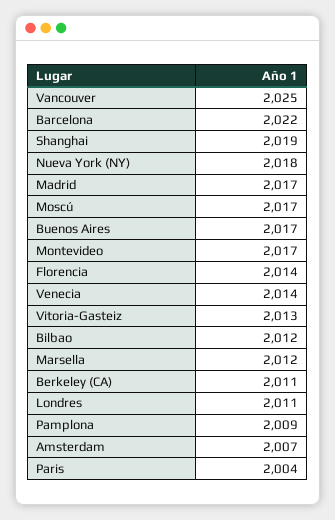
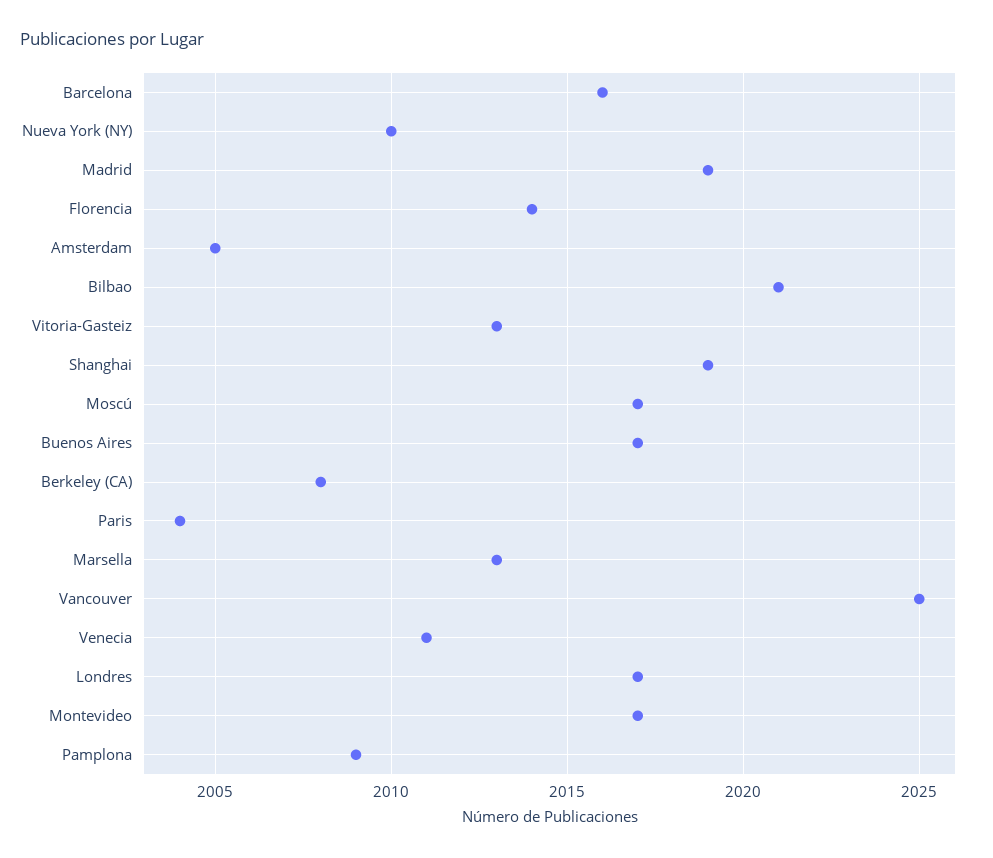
  {
    "Vancouver": 2025,
-   "Barcelona": 2022,
+   "Barcelona": 2016,
    "Shanghai": 2019,
-   "Nueva York (NY)": 2018,
+   "Nueva York (NY)": 2010,
-   "Madrid": 2017,
+   "Madrid": 2019,
    "Moscú": 2017,
    "Buenos Aires": 2017,
    "Montevideo": 2017,
    "Florencia": 2014,
-   "Venecia": 2014,
+   "Venecia": 2011,
    "Vitoria-Gasteiz": 2013,
-   "Bilbao": 2012,
+   "Bilbao": 2021,
-   "Marsella": 2012,
+   "Marsella": 2013,
-   "Berkeley (CA)": 2011,
+   "Berkeley (CA)": 2008,
-   "Londres": 2011,
+   "Londres": 2017,
    "Pamplona": 2009,
-   "Amsterdam": 2007,
+   "Amsterdam": 2005,
    "Paris": 2004
  }

